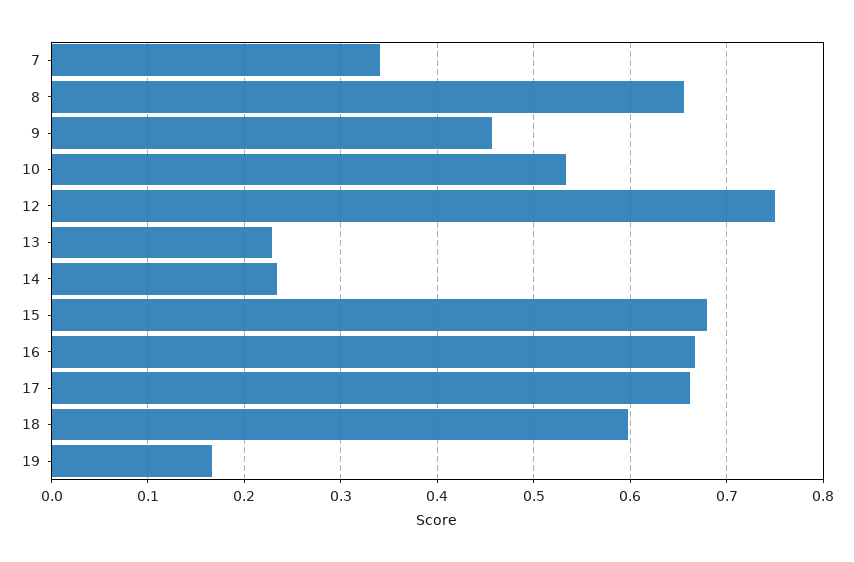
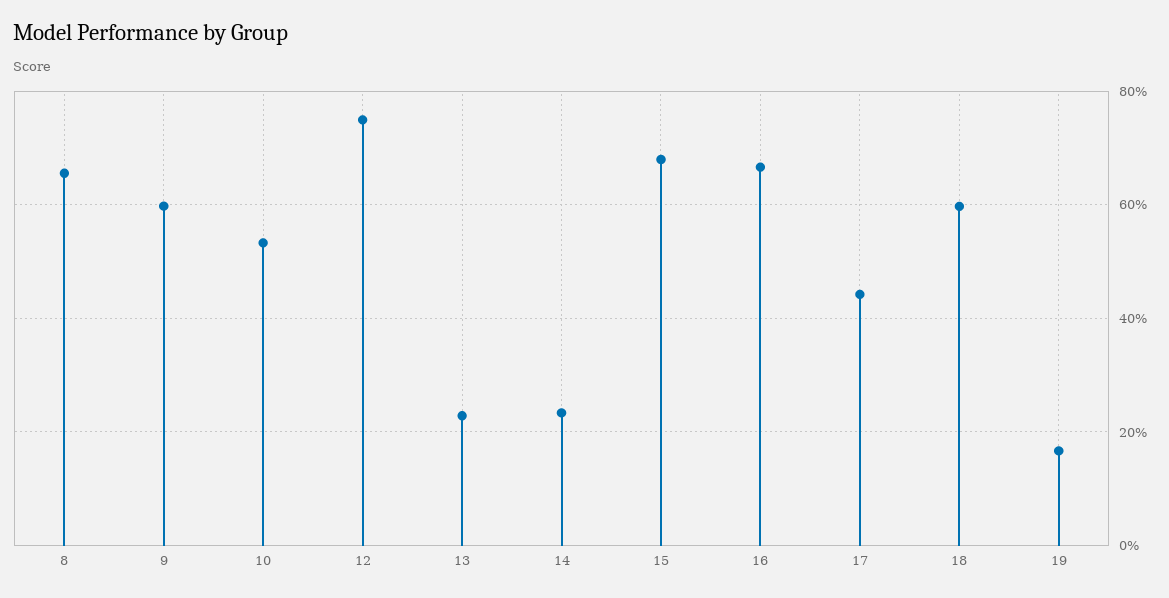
  {
-   "7": 0.34,
    "8": 0.66,
-   "9": 0.46,
+   "9": 0.6,
    "10": 0.53,
    "12": 0.75,
    "13": 0.23,
    "14": 0.23,
    "15": 0.68,
    "16": 0.67,
-   "17": 0.66,
+   "17": 0.44,
    "18": 0.6,
    "19": 0.17
  }

